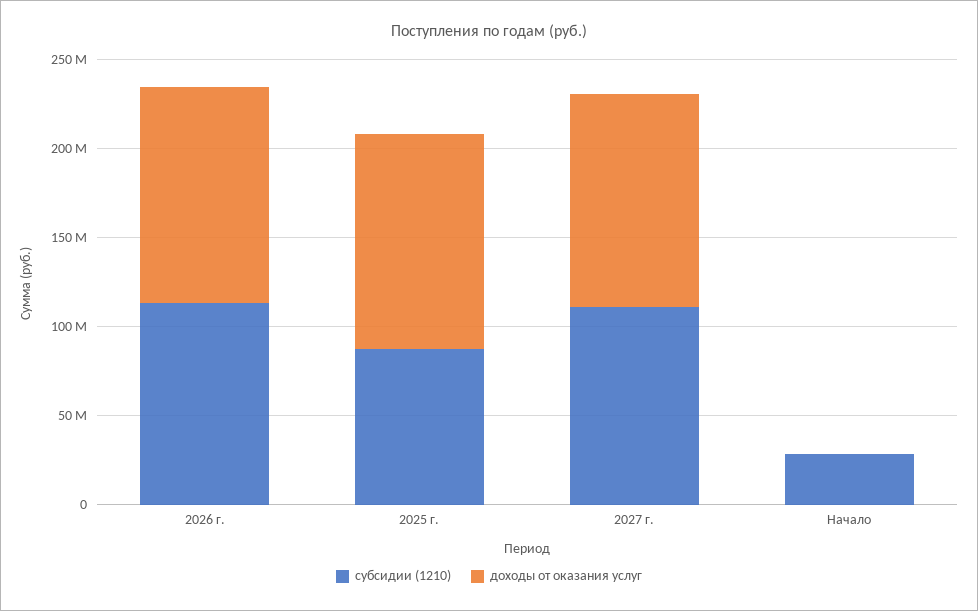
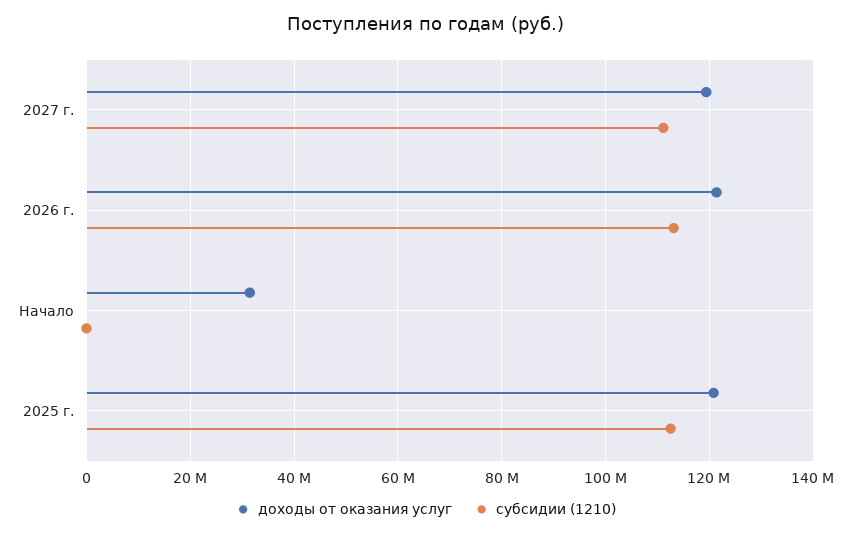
  {
    "субсидии (1210)": {
      "2026 г.": 114000000,
-     "2025 г.": 90000000,
+     "2025 г.": 112000000,
      "2027 г.": 112000000,
-     "Начало": 30000000
+     "Начало": 0
    },
    "доходы от оказания услуг": {
      "2026 г.": 122000000,
      "2025 г.": 120000000,
      "2027 г.": 120000000,
-     "Начало": 0
+     "Начало": 32000000
    }
  }

